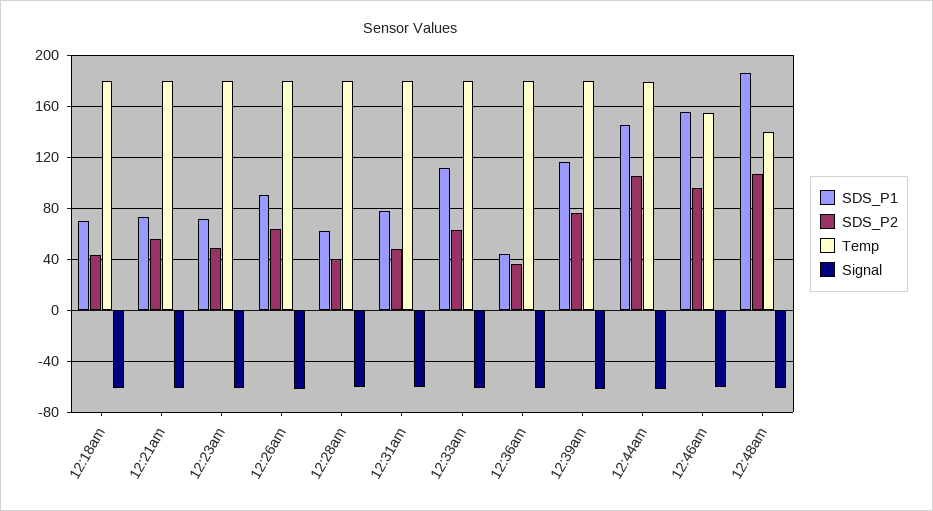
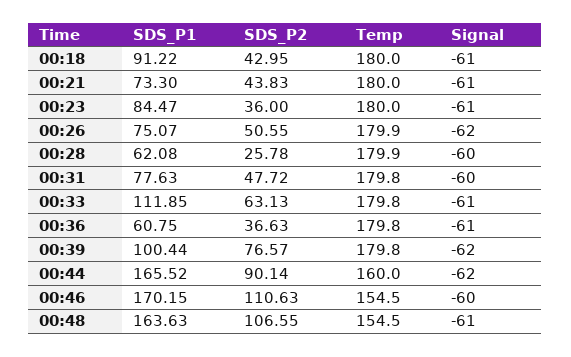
  {
    "SDS_P1": {
-     "12:18am": 70,
+     "12:18am": 91.22,
      "12:21am": 73.3,
-     "12:23am": 70,
+     "12:23am": 84.47,
-     "12:26am": 90,
+     "12:26am": 75.07,
      "12:28am": 62.08,
      "12:31am": 77.63,
      "12:33am": 111.85,
-     "12:36am": 45,
+     "12:36am": 60.75,
-     "12:39am": 115,
+     "12:39am": 100.44,
-     "12:44am": 145,
+     "12:44am": 165.52,
-     "12:46am": 155,
+     "12:46am": 170.15,
-     "12:48am": 185
+     "12:48am": 163.63
    },
    "SDS_P2": {
      "12:18am": 42.95,
-     "12:21am": 55,
+     "12:21am": 43.83,
-     "12:23am": 50,
+     "12:23am": 36,
-     "12:26am": 65,
+     "12:26am": 50.55,
-     "12:28am": 40,
+     "12:28am": 25.78,
      "12:31am": 47.72,
      "12:33am": 63.13,
      "12:36am": 36.63,
      "12:39am": 76.57,
-     "12:44am": 105,
+     "12:44am": 90.14,
-     "12:46am": 95,
+     "12:46am": 110.63,
      "12:48am": 106.55
    },
    "Temp": {
      "12:18am": 180,
      "12:21am": 180,
      "12:23am": 180,
      "12:26am": 179.9,
      "12:28am": 179.9,
      "12:31am": 179.8,
      "12:33am": 179.8,
      "12:36am": 179.8,
      "12:39am": 179.8,
-     "12:44am": 180,
+     "12:44am": 160,
      "12:46am": 154.5,
-     "12:48am": 140
+     "12:48am": 154.5
    },
    "Signal": {
      "12:18am": -61,
      "12:21am": -61,
      "12:23am": -61,
      "12:26am": -62,
      "12:28am": -60,
      "12:31am": -60,
      "12:33am": -61,
      "12:36am": -61,
      "12:39am": -62,
      "12:44am": -62,
      "12:46am": -60,
      "12:48am": -61
    }
  }

